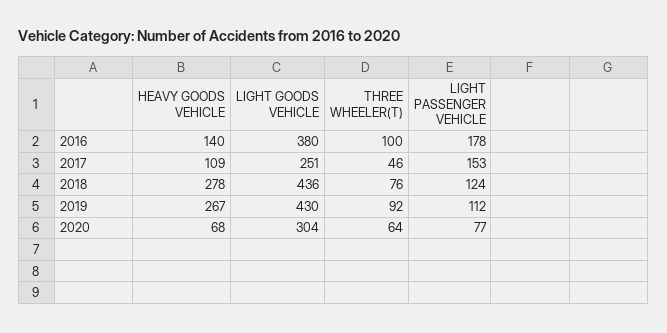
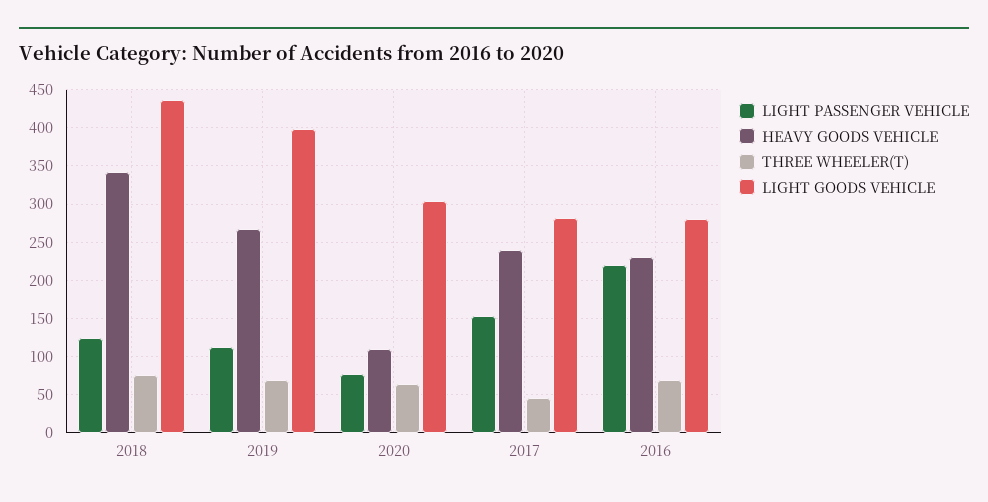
  {
    "HEAVY GOODS VEHICLE": {
-     "2016": 140,
+     "2016": 230,
-     "2017": 109,
+     "2017": 240,
-     "2018": 278,
+     "2018": 340,
      "2019": 267,
-     "2020": 68
+     "2020": 110
    },
    "LIGHT GOODS VEHICLE": {
-     "2016": 380,
+     "2016": 280,
-     "2017": 251,
+     "2017": 280,
      "2018": 436,
-     "2019": 430,
+     "2019": 400,
      "2020": 304
    },
    "THREE WHEELER(T)": {
-     "2016": 100,
+     "2016": 70,
      "2017": 46,
      "2018": 76,
-     "2019": 92,
+     "2019": 70,
      "2020": 64
    },
    "LIGHT PASSENGER VEHICLE": {
-     "2016": 178,
+     "2016": 220,
      "2017": 153,
      "2018": 124,
      "2019": 112,
      "2020": 77
    }
  }

